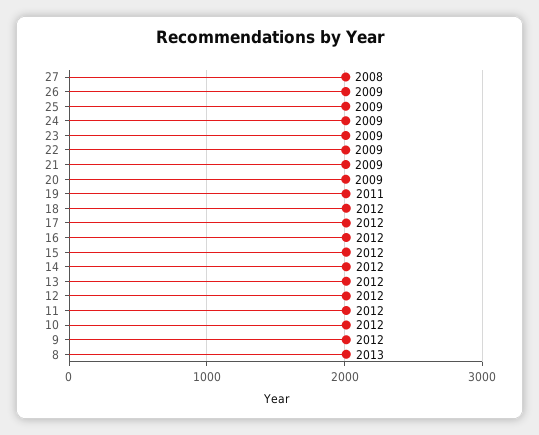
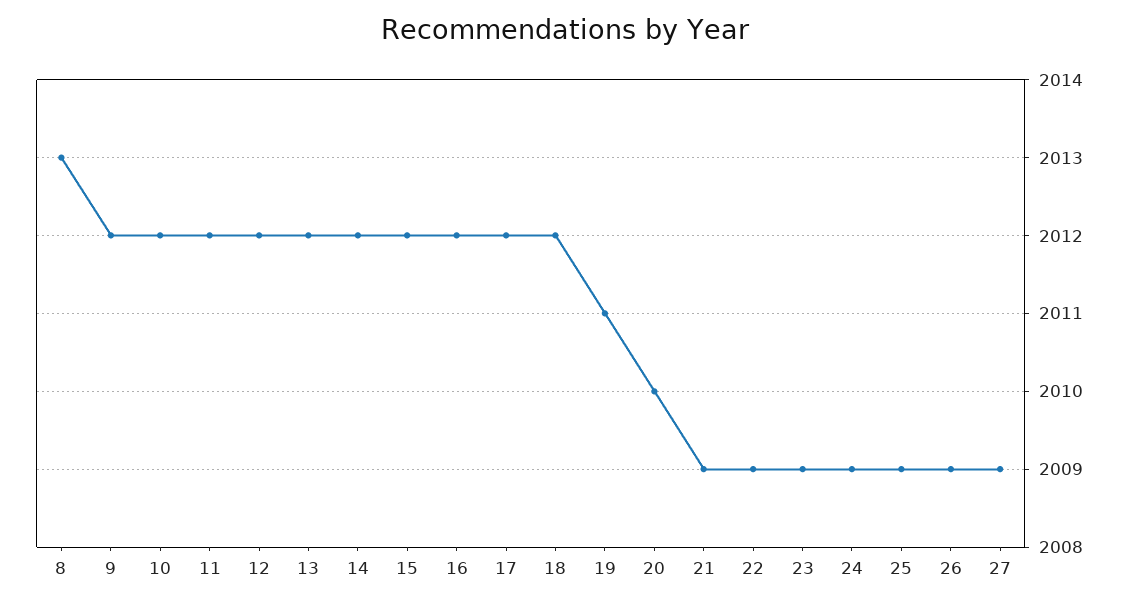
  {
-   "27": 2008,
+   "27": 2009,
    "26": 2009,
    "25": 2009,
    "24": 2009,
    "23": 2009,
    "22": 2009,
    "21": 2009,
-   "20": 2009,
+   "20": 2010,
    "19": 2011,
    "18": 2012,
    "17": 2012,
    "16": 2012,
    "15": 2012,
    "14": 2012,
    "13": 2012,
    "12": 2012,
    "11": 2012,
    "10": 2012,
    "9": 2012,
    "8": 2013
  }

